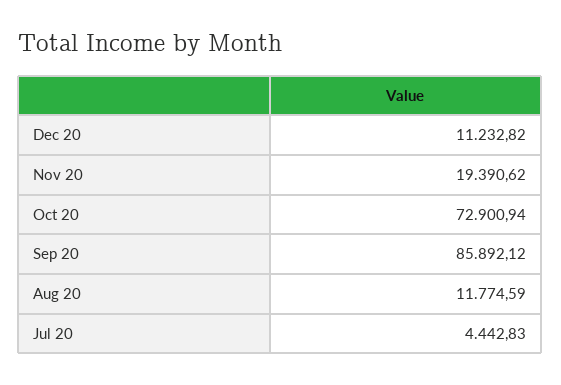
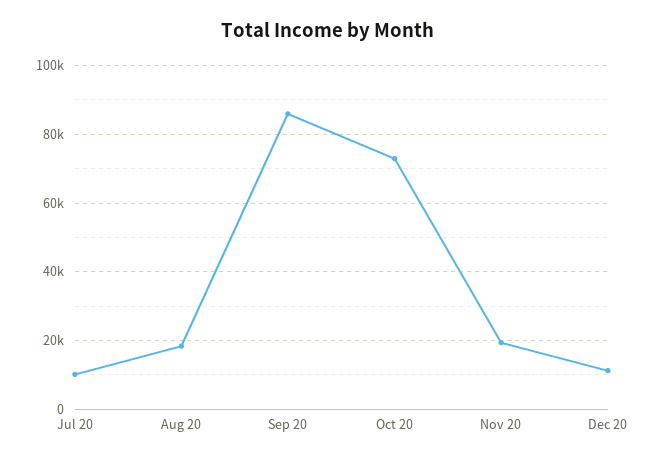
  {
    "Dec 20": 11232.82,
    "Nov 20": 19390.62,
    "Oct 20": 72900.94,
    "Sep 20": 85892.12,
-   "Aug 20": 11774.59,
+   "Aug 20": 18000,
-   "Jul 20": 4442.83
+   "Jul 20": 10000
  }

